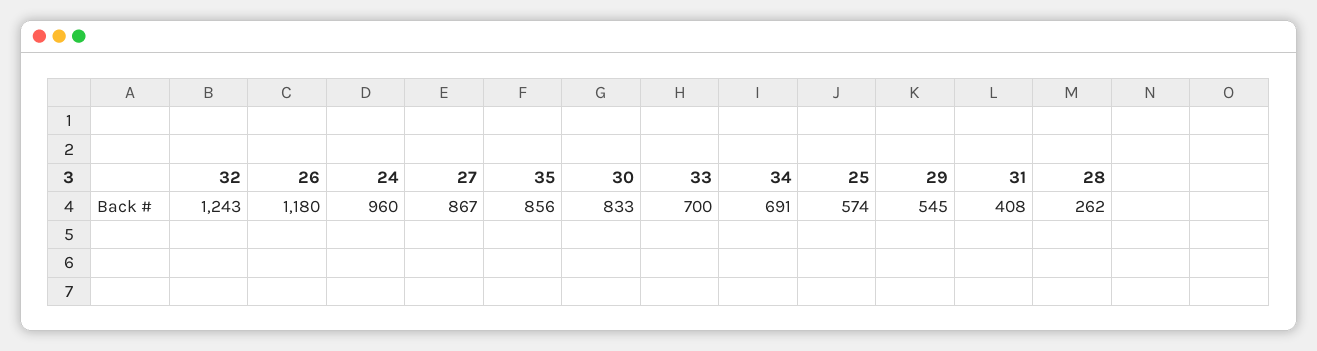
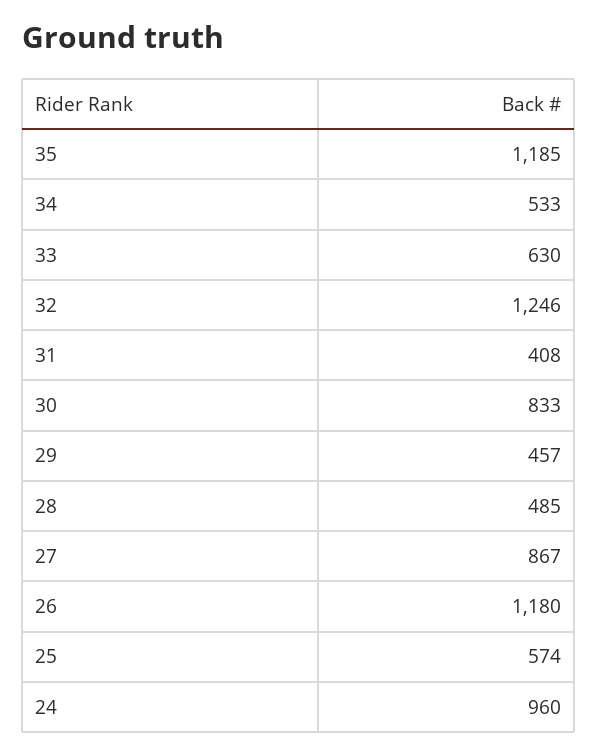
  {
-   "32": 1243,
+   "32": 1246,
    "26": 1180,
    "24": 960,
    "27": 867,
-   "35": 856,
+   "35": 1185,
    "30": 833,
-   "33": 700,
+   "33": 630,
-   "34": 691,
+   "34": 533,
    "25": 574,
-   "29": 545,
+   "29": 457,
    "31": 408,
-   "28": 262
+   "28": 485
  }

